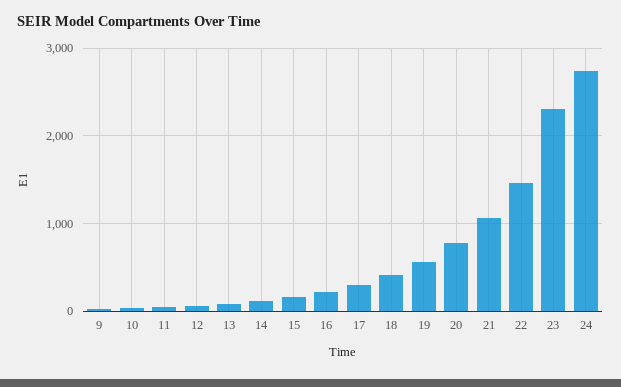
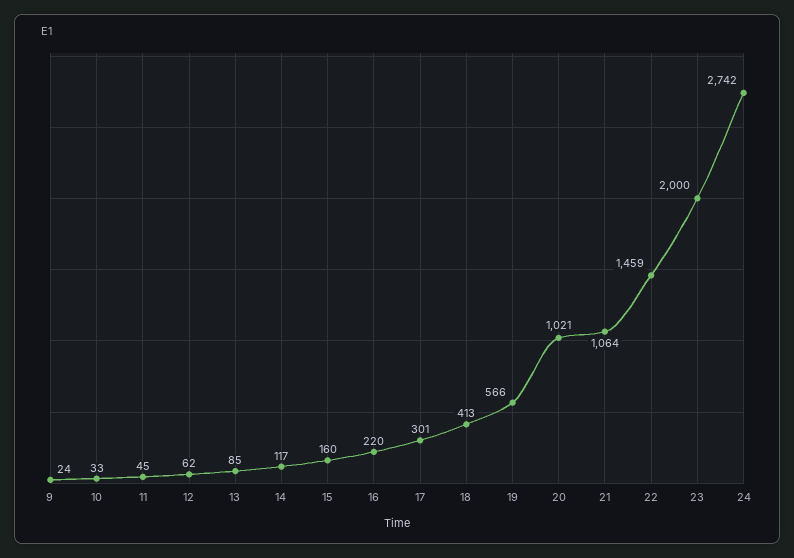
  {
    "9": 24,
    "10": 33,
    "11": 45,
    "12": 62,
    "13": 85,
    "14": 117,
    "15": 160,
    "16": 220,
    "17": 301,
    "18": 413,
    "19": 566,
-   "20": 800,
+   "20": 1021,
    "21": 1064,
    "22": 1459,
-   "23": 2300,
+   "23": 2000,
    "24": 2742
  }

